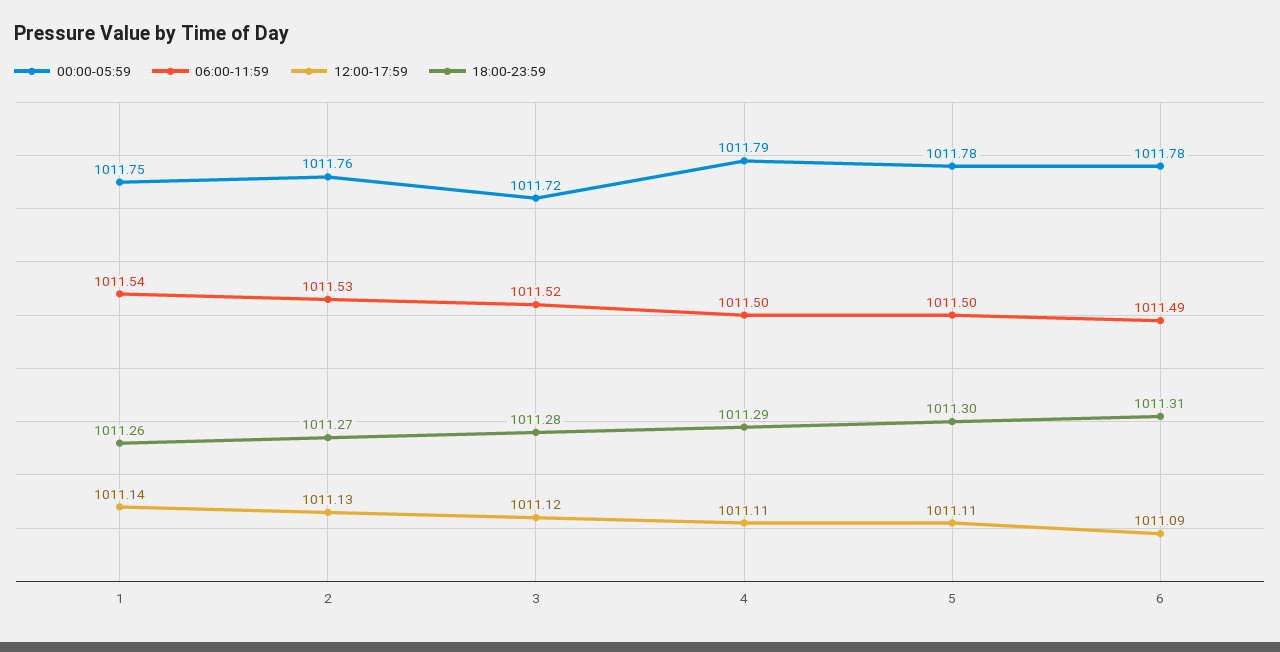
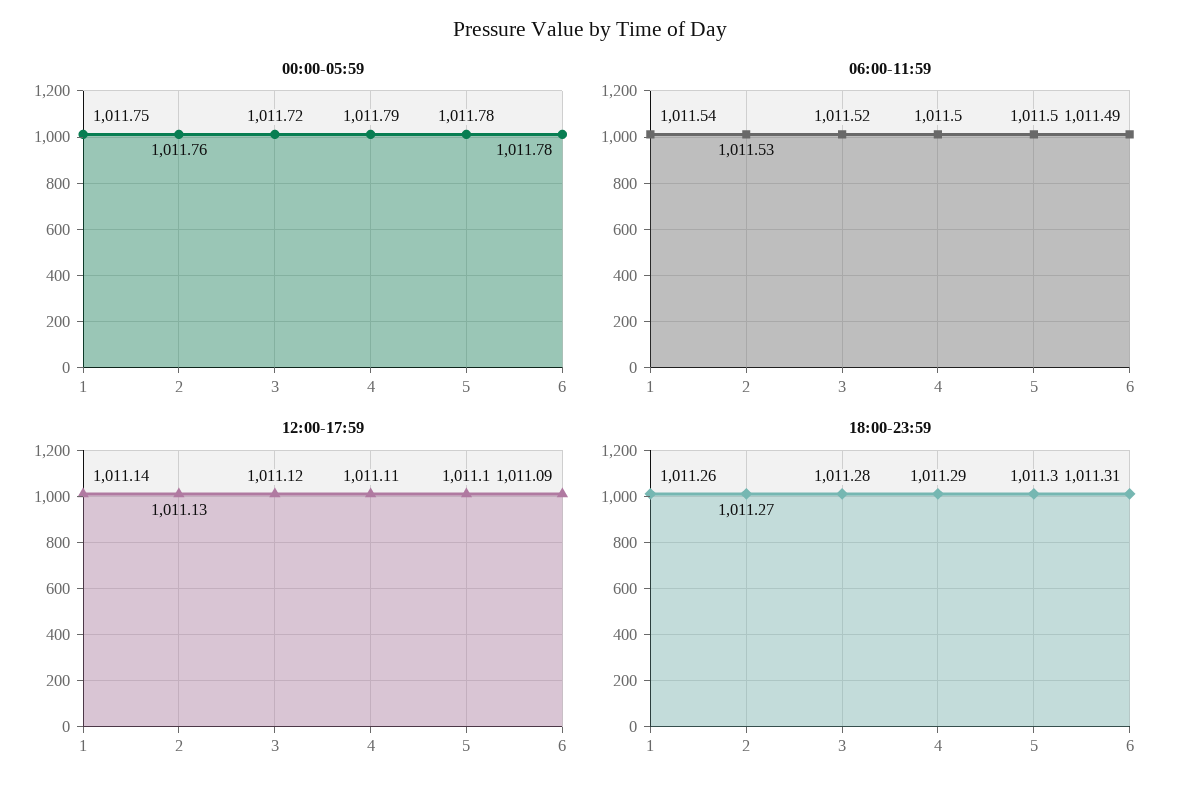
  {
    "00:00-05:59": {
      "1": 1011.75,
      "2": 1011.76,
      "3": 1011.72,
      "4": 1011.79,
      "5": 1011.78,
      "6": 1011.78
    },
    "06:00-11:59": {
      "1": 1011.54,
      "2": 1011.53,
      "3": 1011.52,
      "4": 1011.5,
      "5": 1011.5,
      "6": 1011.49
    },
    "12:00-17:59": {
      "1": 1011.14,
      "2": 1011.13,
      "3": 1011.12,
      "4": 1011.11,
-     "5": 1011.11,
+     "5": 1011.1,
      "6": 1011.09
    },
    "18:00-23:59": {
      "1": 1011.26,
      "2": 1011.27,
      "3": 1011.28,
      "4": 1011.29,
      "5": 1011.3,
      "6": 1011.31
    }
  }

